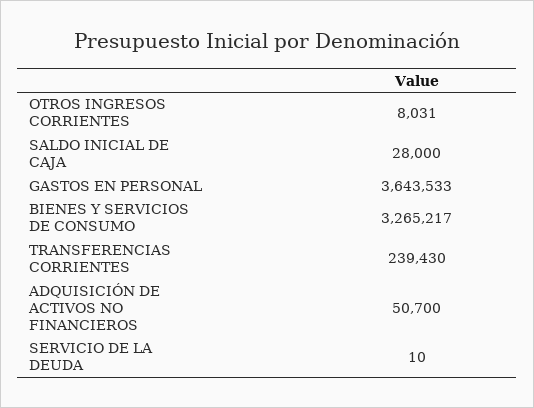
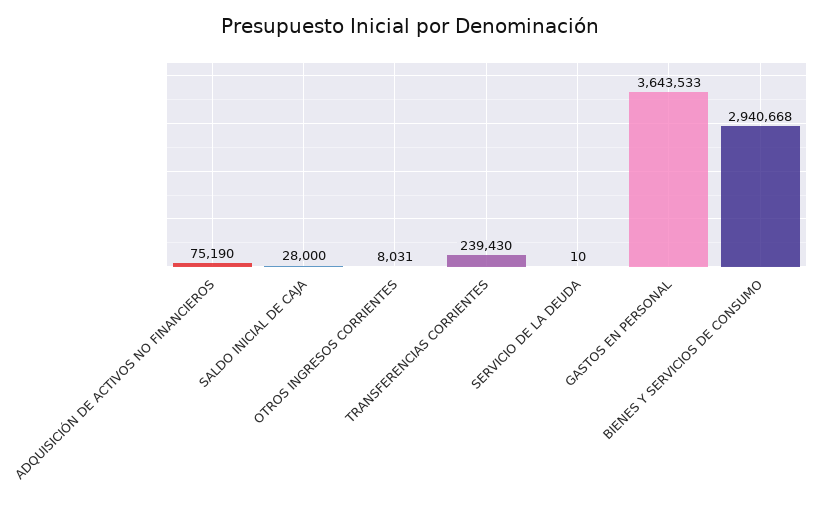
  {
    "OTROS INGRESOS CORRIENTES": 8031,
    "SALDO INICIAL DE CAJA": 28000,
    "GASTOS EN PERSONAL": 3643533,
-   "BIENES Y SERVICIOS DE CONSUMO": 3265217,
+   "BIENES Y SERVICIOS DE CONSUMO": 2940668,
    "TRANSFERENCIAS CORRIENTES": 239430,
-   "ADQUISICIÓN DE ACTIVOS NO FINANCIEROS": 50700,
+   "ADQUISICIÓN DE ACTIVOS NO FINANCIEROS": 75190,
    "SERVICIO DE LA DEUDA": 10
  }

